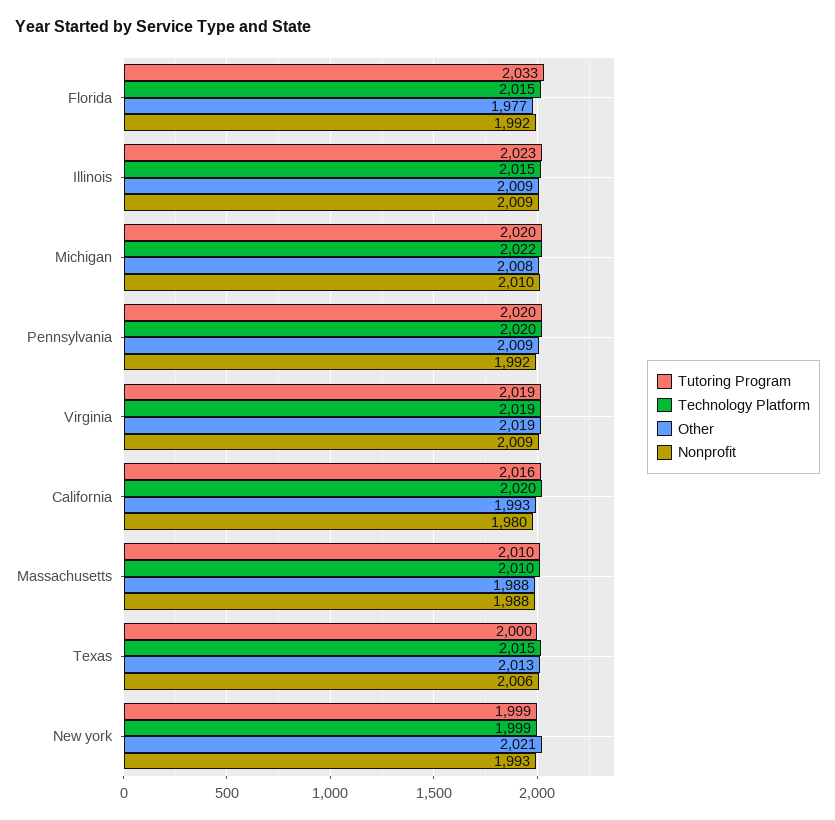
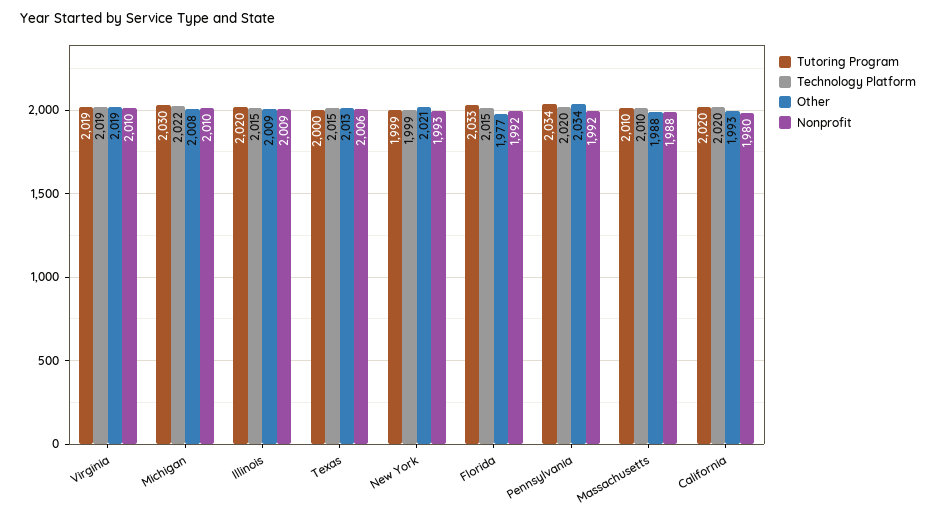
  {
    "Tutoring Program": {
      "Florida": 2033,
-     "Illinois": 2023,
+     "Illinois": 2020,
-     "Michigan": 2020,
+     "Michigan": 2030,
-     "Pennsylvania": 2020,
+     "Pennsylvania": 2034,
      "Virginia": 2019,
-     "California": 2016,
+     "California": 2020,
      "Massachusetts": 2010,
      "Texas": 2000,
      "New york": 1999
    },
    "Technology Platform": {
      "Florida": 2015,
      "Illinois": 2015,
      "Michigan": 2022,
      "Pennsylvania": 2020,
      "Virginia": 2019,
      "California": 2020,
      "Massachusetts": 2010,
      "Texas": 2015,
      "New york": 1999
    },
    "Other": {
      "Florida": 1977,
      "Illinois": 2009,
      "Michigan": 2008,
-     "Pennsylvania": 2009,
+     "Pennsylvania": 2034,
      "Virginia": 2019,
      "California": 1993,
      "Massachusetts": 1988,
      "Texas": 2013,
      "New york": 2021
    },
    "Nonprofit": {
      "Florida": 1992,
      "Illinois": 2009,
      "Michigan": 2010,
      "Pennsylvania": 1992,
-     "Virginia": 2009,
+     "Virginia": 2010,
      "California": 1980,
      "Massachusetts": 1988,
      "Texas": 2006,
      "New york": 1993
    }
  }

